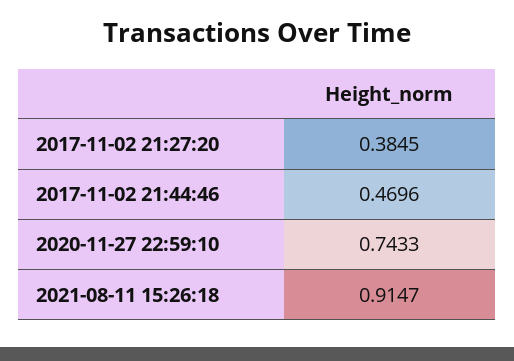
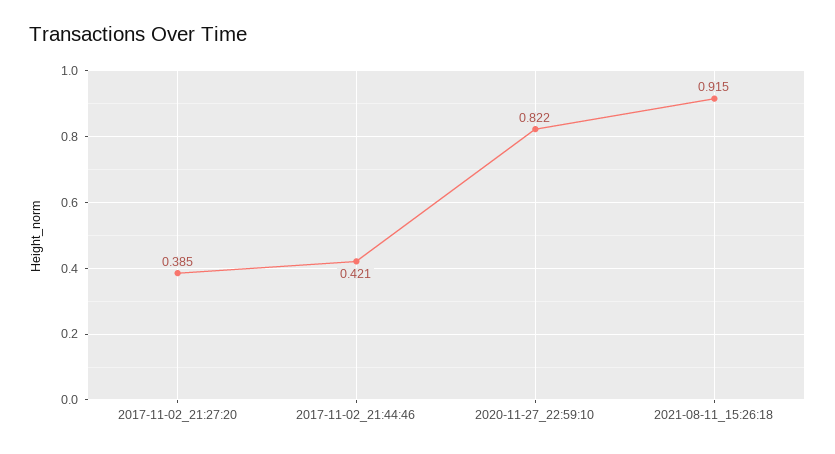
  {
    "2017-11-02 21:27:20": 0.3845,
-   "2017-11-02 21:44:46": 0.4696,
+   "2017-11-02 21:44:46": 0.421,
-   "2020-11-27 22:59:10": 0.7433,
+   "2020-11-27 22:59:10": 0.822,
    "2021-08-11 15:26:18": 0.9147
  }

